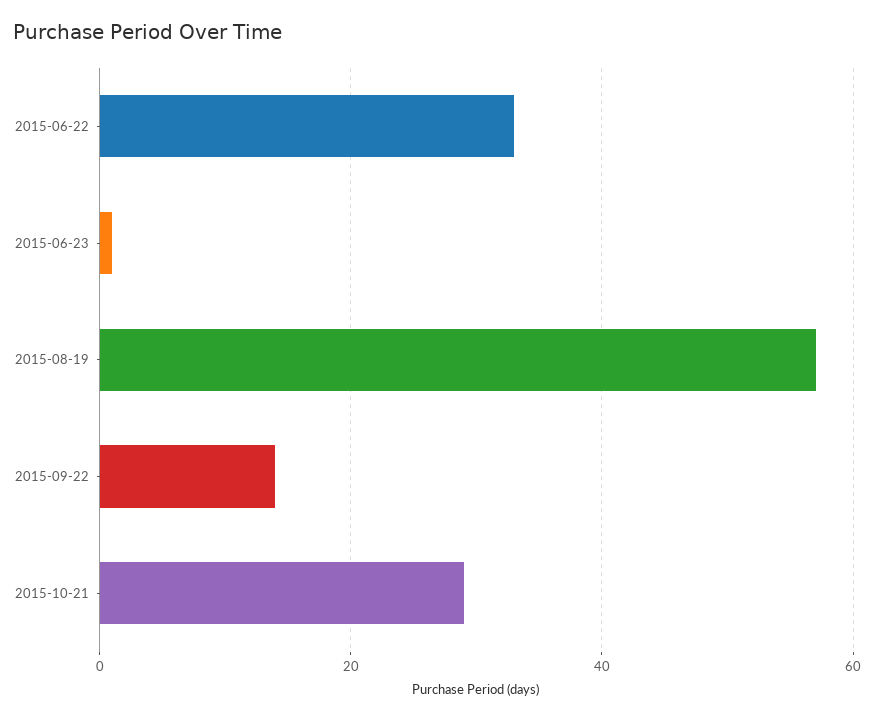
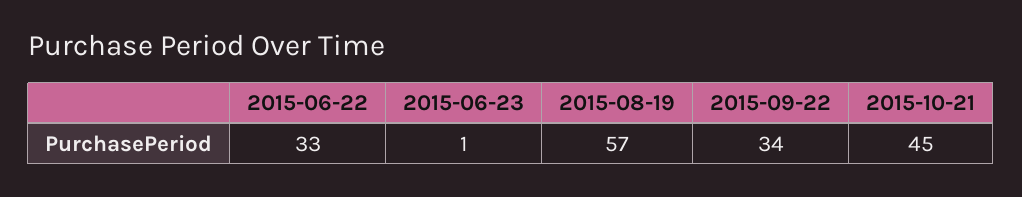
  {
    "2015-06-22": 33,
    "2015-06-23": 1,
    "2015-08-19": 57,
-   "2015-09-22": 15,
+   "2015-09-22": 34,
-   "2015-10-21": 30
+   "2015-10-21": 45
  }

